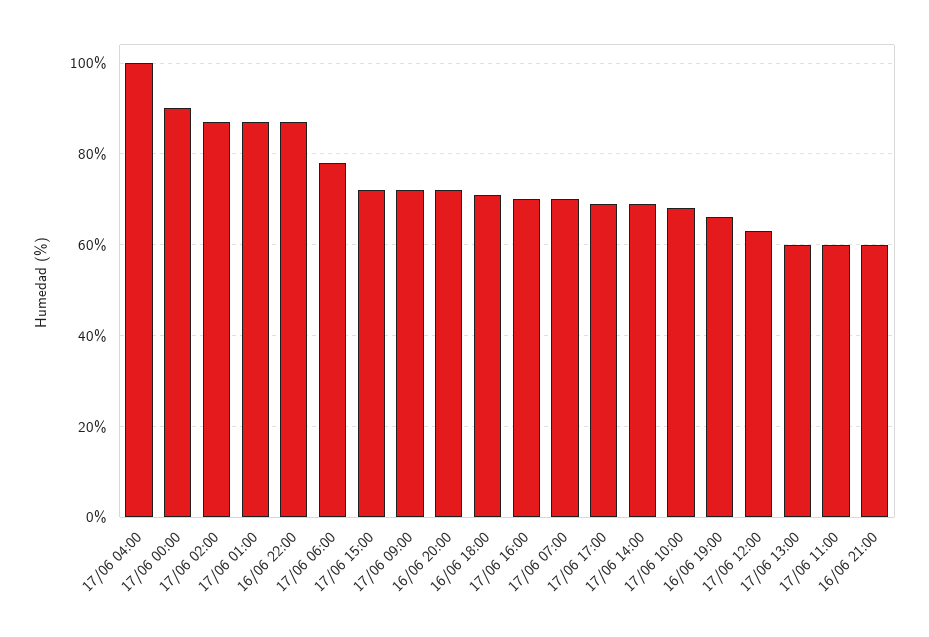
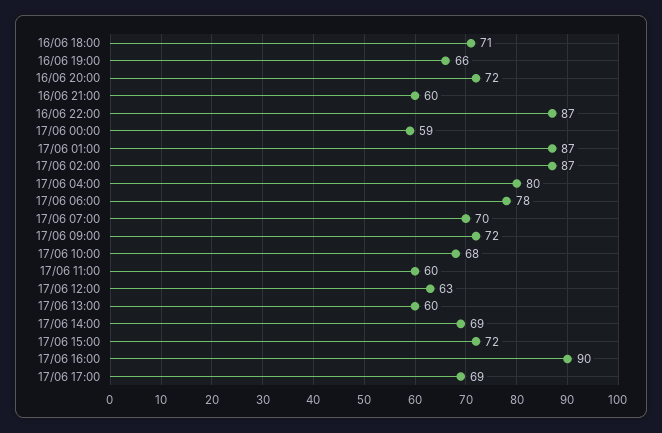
  {
-   "17/06 04:00": 100,
+   "17/06 04:00": 80,
-   "17/06 00:00": 90,
+   "17/06 00:00": 59,
    "17/06 02:00": 87,
    "17/06 01:00": 87,
    "16/06 22:00": 87,
    "17/06 06:00": 78,
    "17/06 15:00": 72,
    "17/06 09:00": 72,
    "16/06 20:00": 72,
    "16/06 18:00": 71,
-   "17/06 16:00": 70,
+   "17/06 16:00": 90,
    "17/06 07:00": 70,
    "17/06 17:00": 69,
    "17/06 14:00": 69,
    "17/06 10:00": 68,
    "16/06 19:00": 66,
    "17/06 12:00": 63,
    "17/06 13:00": 60,
    "17/06 11:00": 60,
    "16/06 21:00": 60
  }

